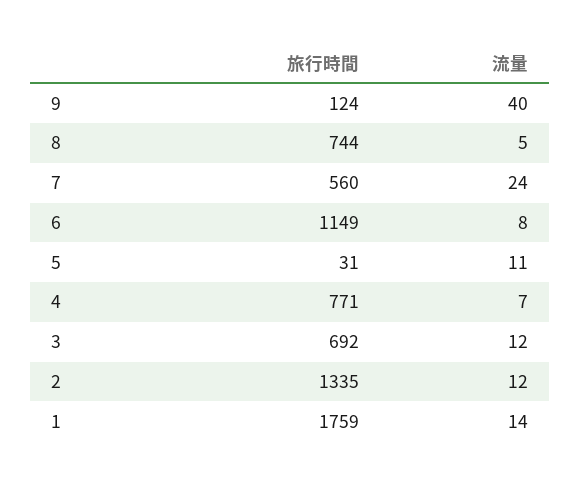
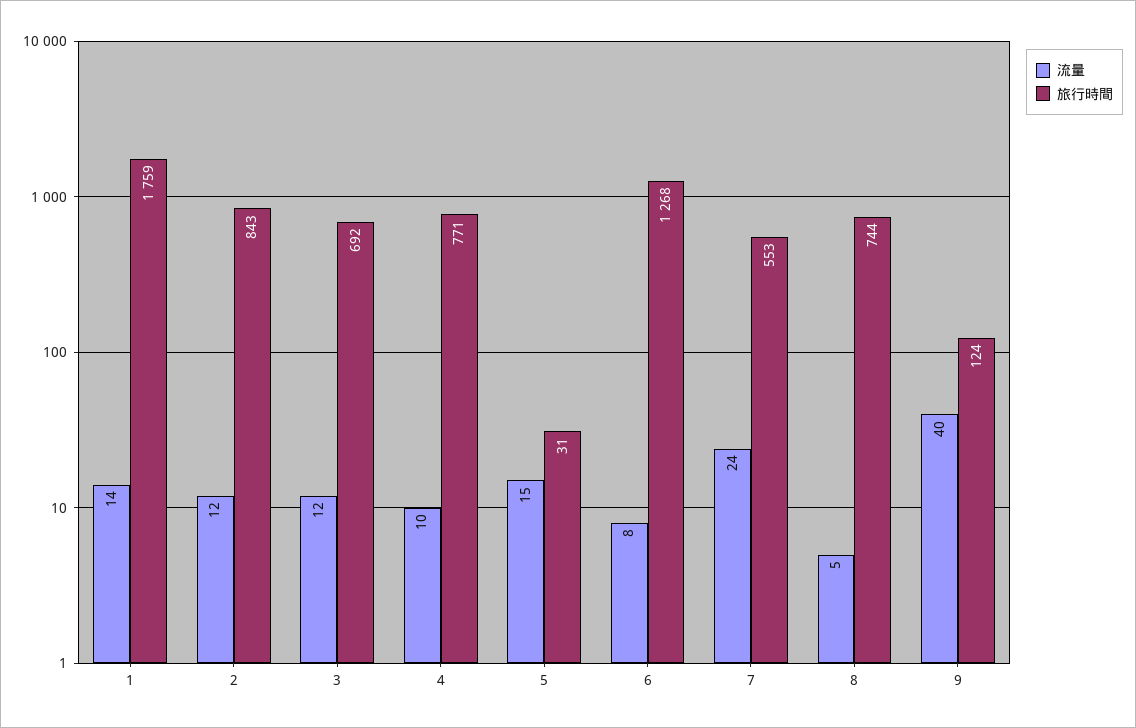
  {
    "旅行時間": {
      "9": 124,
      "8": 744,
-     "7": 560,
+     "7": 553,
-     "6": 1149,
+     "6": 1268,
      "5": 31,
      "4": 771,
      "3": 692,
-     "2": 1335,
+     "2": 843,
      "1": 1759
    },
    "流量": {
      "9": 40,
      "8": 5,
      "7": 24,
      "6": 8,
-     "5": 11,
+     "5": 15,
-     "4": 7,
+     "4": 10,
      "3": 12,
      "2": 12,
      "1": 14
    }
  }

